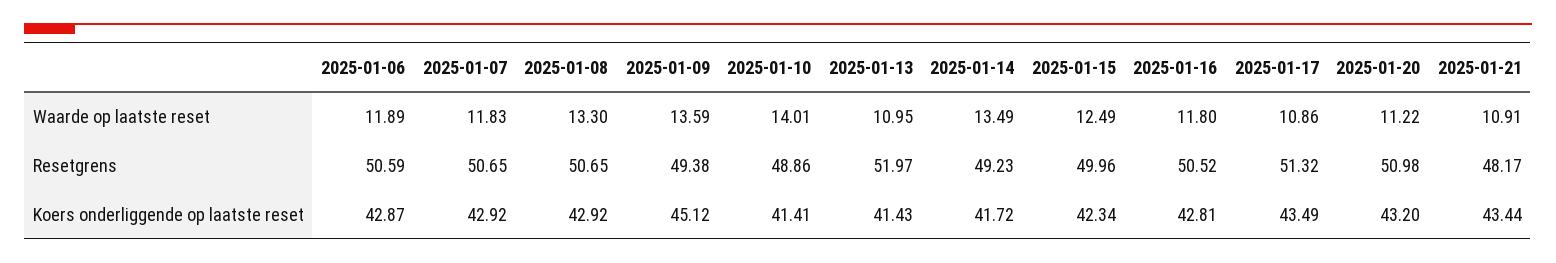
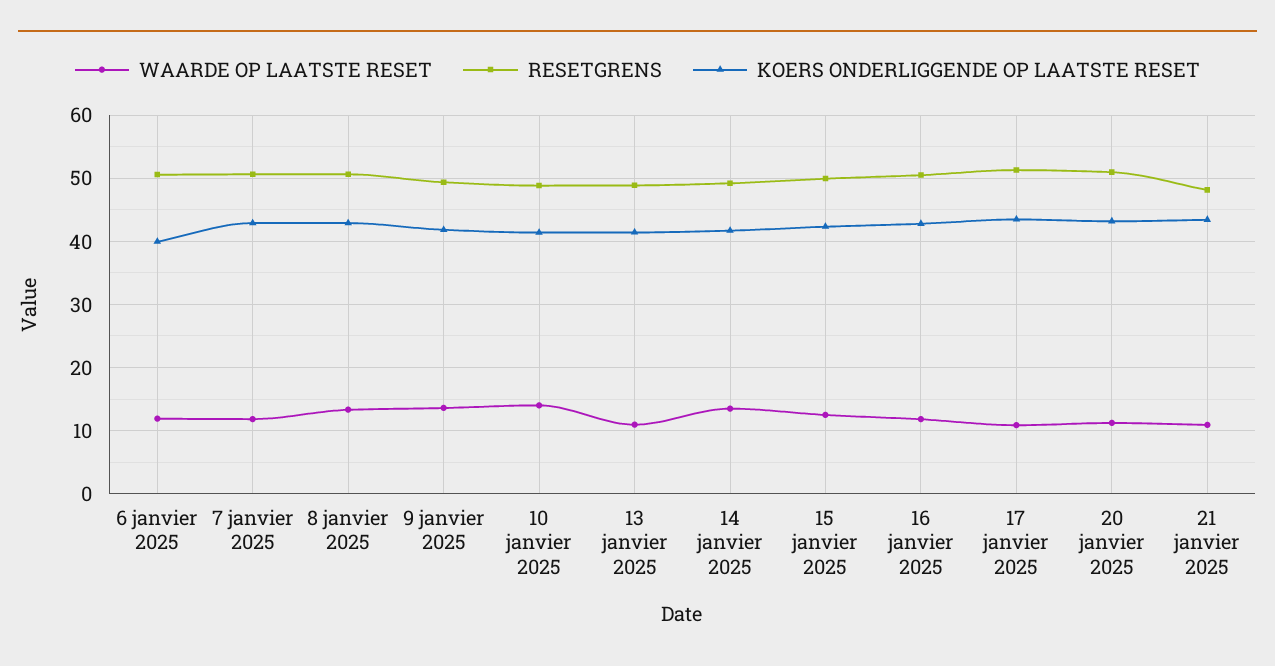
  {
    "Waarde op laatste reset": {
      "2025-01-06": 11.89,
      "2025-01-07": 11.83,
      "2025-01-08": 13.3,
      "2025-01-09": 13.59,
      "2025-01-10": 14.01,
      "2025-01-13": 10.95,
      "2025-01-14": 13.49,
      "2025-01-15": 12.49,
      "2025-01-16": 11.8,
      "2025-01-17": 10.86,
      "2025-01-20": 11.22,
      "2025-01-21": 10.91
    },
    "Resetgrens": {
      "2025-01-06": 50.59,
      "2025-01-07": 50.65,
      "2025-01-08": 50.65,
      "2025-01-09": 49.38,
      "2025-01-10": 48.86,
-     "2025-01-13": 51.97,
+     "2025-01-13": 49,
      "2025-01-14": 49.23,
      "2025-01-15": 49.96,
      "2025-01-16": 50.52,
      "2025-01-17": 51.32,
      "2025-01-20": 50.98,
      "2025-01-21": 48.17
    },
    "Koers onderliggende op laatste reset": {
-     "2025-01-06": 42.87,
+     "2025-01-06": 40,
      "2025-01-07": 42.92,
      "2025-01-08": 42.92,
-     "2025-01-09": 45.12,
+     "2025-01-09": 42,
      "2025-01-10": 41.41,
      "2025-01-13": 41.43,
      "2025-01-14": 41.72,
      "2025-01-15": 42.34,
      "2025-01-16": 42.81,
      "2025-01-17": 43.49,
      "2025-01-20": 43.2,
      "2025-01-21": 43.44
    }
  }

